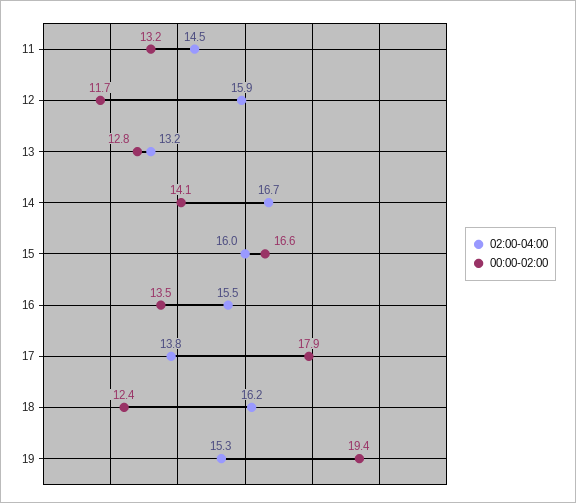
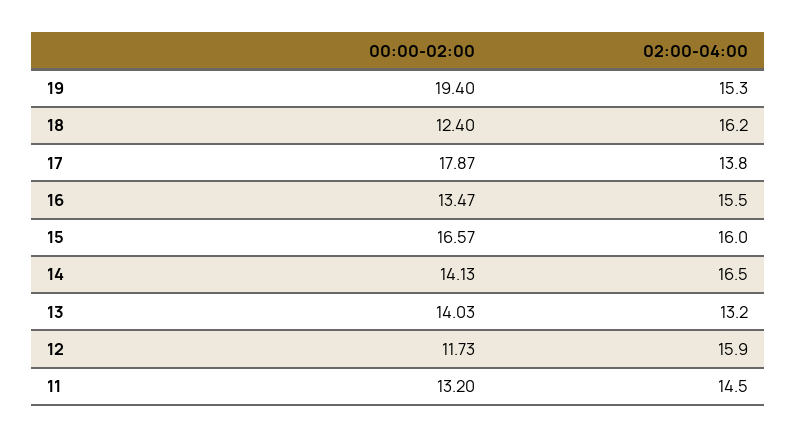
  {
    "02:00-04:00": {
      "11": 14.5,
      "12": 15.9,
      "13": 13.2,
-     "14": 16.7,
+     "14": 16.5,
      "15": 16,
      "16": 15.5,
      "17": 13.8,
      "18": 16.2,
      "19": 15.3
    },
    "00:00-02:00": {
      "11": 13.2,
      "12": 11.73,
-     "13": 12.8,
+     "13": 14.03,
      "14": 14.13,
      "15": 16.57,
      "16": 13.47,
      "17": 17.87,
      "18": 12.4,
      "19": 19.4
    }
  }

